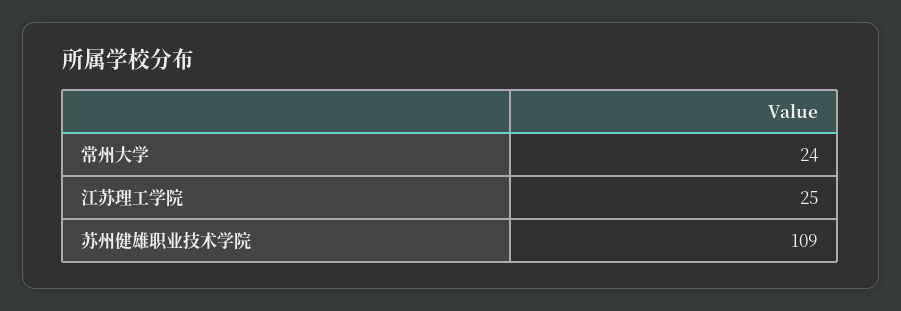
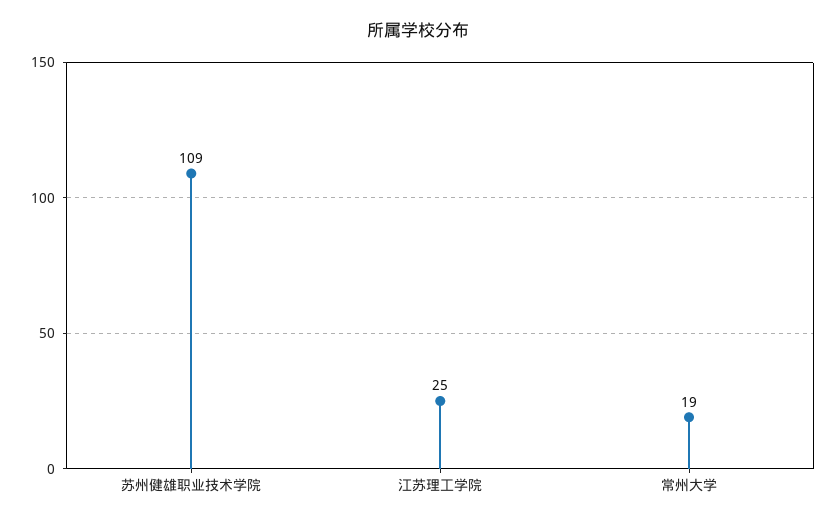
  {
-   "常州大学": 24,
+   "常州大学": 19,
    "江苏理工学院": 25,
    "苏州健雄职业技术学院": 109
  }

